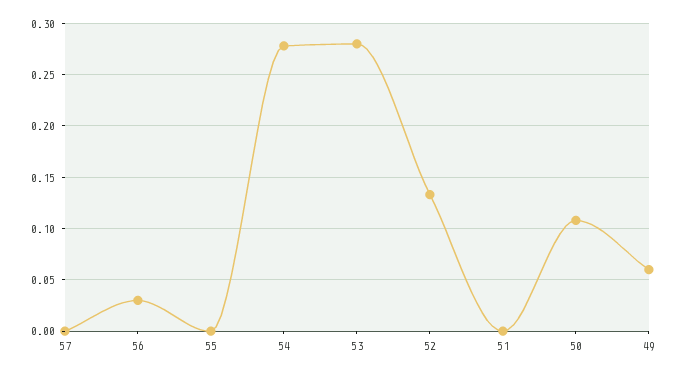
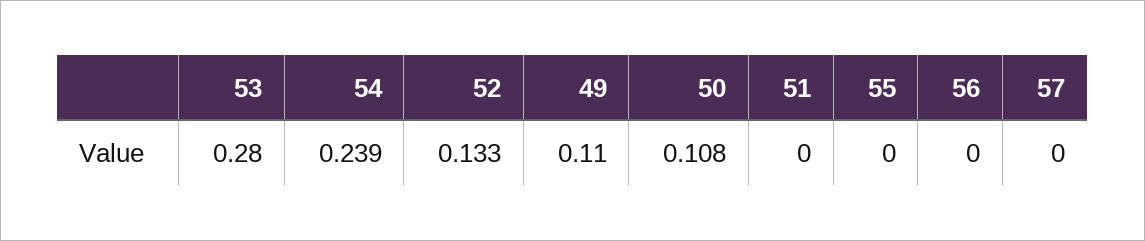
  {
    "57": 0,
-   "56": 0.03,
+   "56": 0,
    "55": 0,
-   "54": 0.28,
+   "54": 0.239,
    "53": 0.28,
    "52": 0.133,
    "51": 0,
    "50": 0.108,
-   "49": 0.06
+   "49": 0.11
  }

